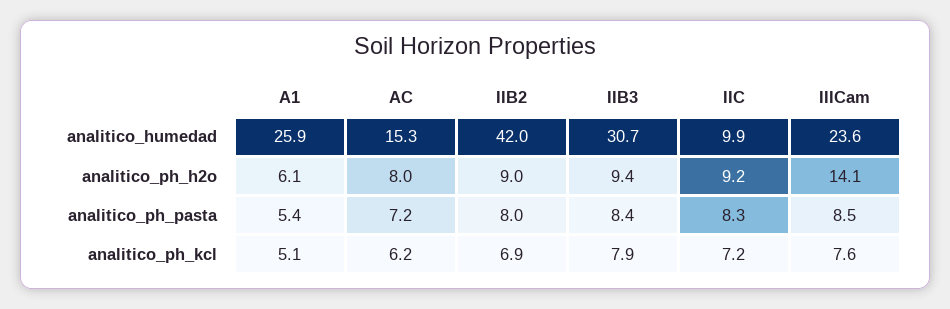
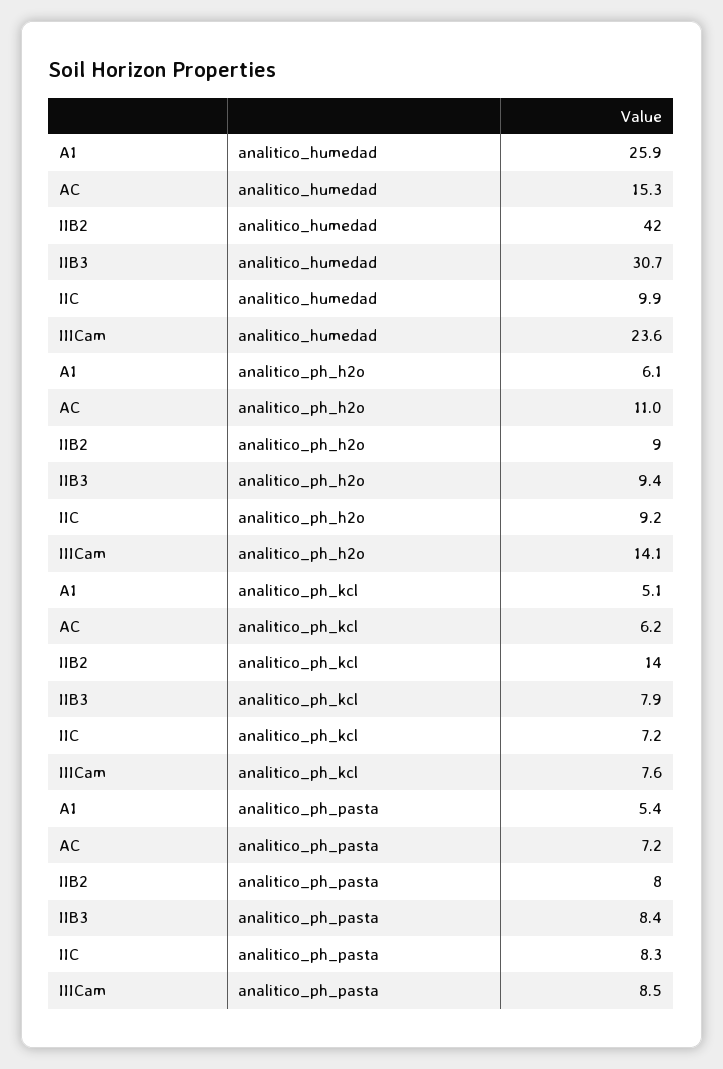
  {
    "A1": {
      "analitico_humedad": 25.9,
      "analitico_ph_h2o": 6.1,
      "analitico_ph_pasta": 5.4,
      "analitico_ph_kcl": 5.1
    },
    "AC": {
      "analitico_humedad": 15.3,
-     "analitico_ph_h2o": 8,
+     "analitico_ph_h2o": 11,
      "analitico_ph_pasta": 7.2,
      "analitico_ph_kcl": 6.2
    },
    "IIB2": {
      "analitico_humedad": 42,
      "analitico_ph_h2o": 9,
      "analitico_ph_pasta": 8,
-     "analitico_ph_kcl": 6.9
+     "analitico_ph_kcl": 14
    },
    "IIB3": {
      "analitico_humedad": 30.7,
      "analitico_ph_h2o": 9.4,
      "analitico_ph_pasta": 8.4,
      "analitico_ph_kcl": 7.9
    },
    "IIC": {
      "analitico_humedad": 9.9,
      "analitico_ph_h2o": 9.2,
      "analitico_ph_pasta": 8.3,
      "analitico_ph_kcl": 7.2
    },
    "IIICam": {
      "analitico_humedad": 23.6,
      "analitico_ph_h2o": 14.1,
      "analitico_ph_pasta": 8.5,
      "analitico_ph_kcl": 7.6
    }
  }

